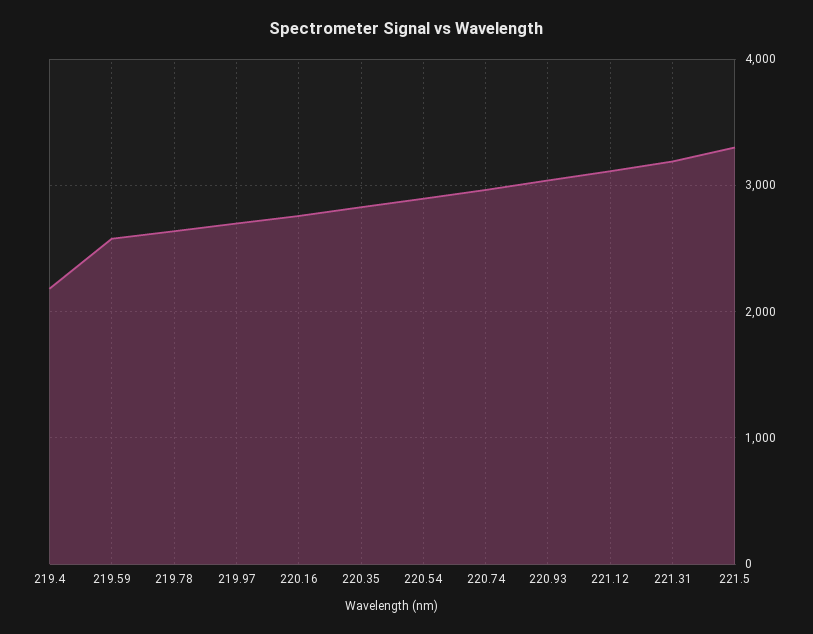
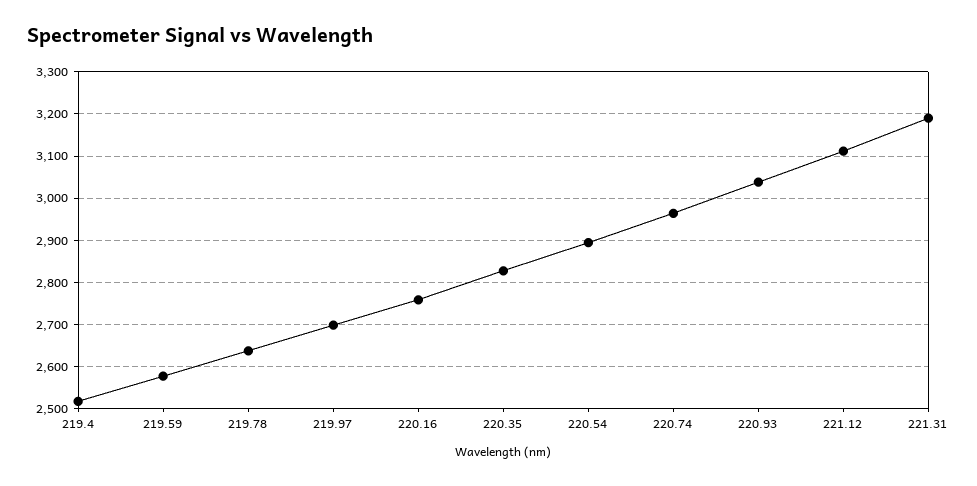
  {
-   "219.4": 2200,
+   "219.4": 2520,
    "219.59": 2580,
    "219.78": 2640,
    "219.97": 2700,
    "220.16": 2760,
    "220.35": 2820,
    "220.54": 2900,
    "220.74": 2960,
    "220.93": 3040,
    "221.12": 3120,
-   "221.31": 3200,
+   "221.31": 3200
-   "221.5": 3300
  }

